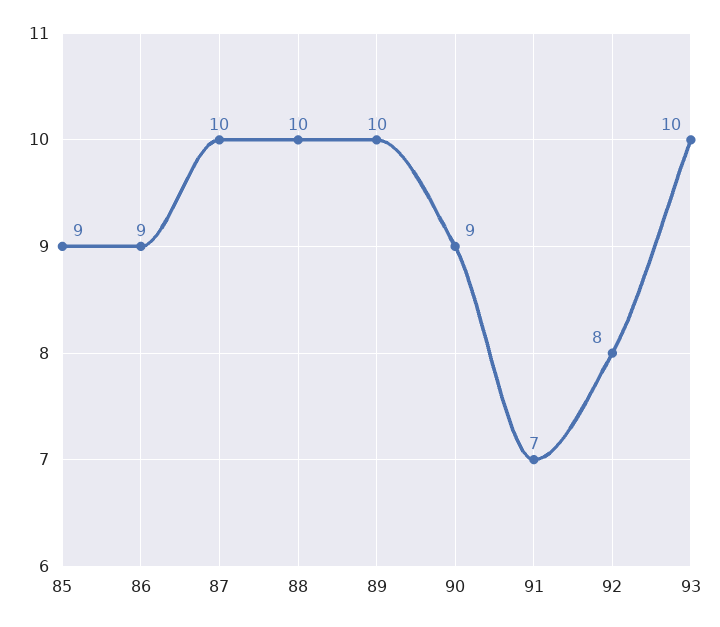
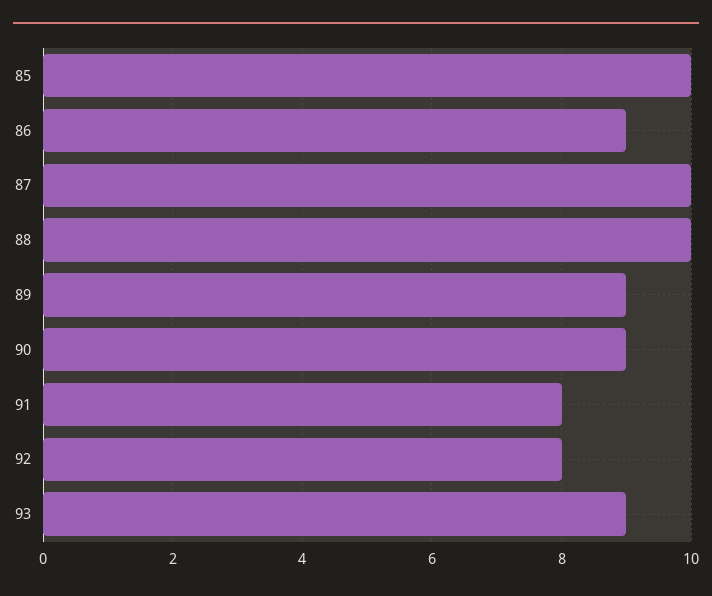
  {
-   "85": 9,
+   "85": 10,
    "86": 9,
    "87": 10,
    "88": 10,
-   "89": 10,
+   "89": 9,
    "90": 9,
-   "91": 7,
+   "91": 8,
    "92": 8,
-   "93": 10
+   "93": 9
  }

